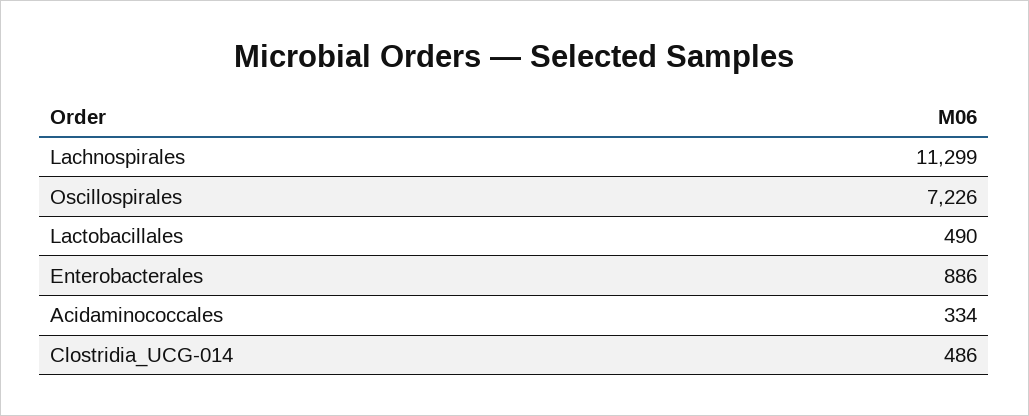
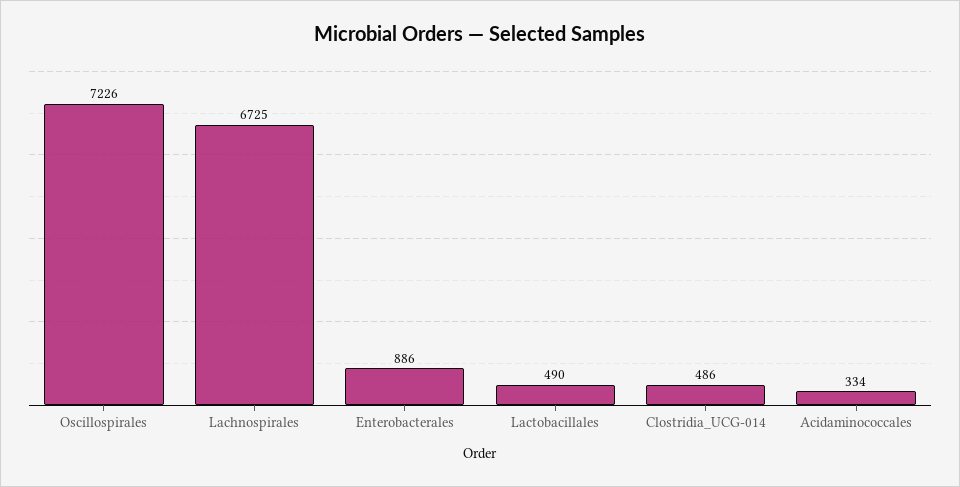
  {
-   "Lachnospirales": 11299,
+   "Lachnospirales": 6725,
    "Oscillospirales": 7226,
    "Lactobacillales": 490,
    "Enterobacterales": 886,
    "Acidaminococcales": 334,
    "Clostridia_UCG-014": 486
  }

